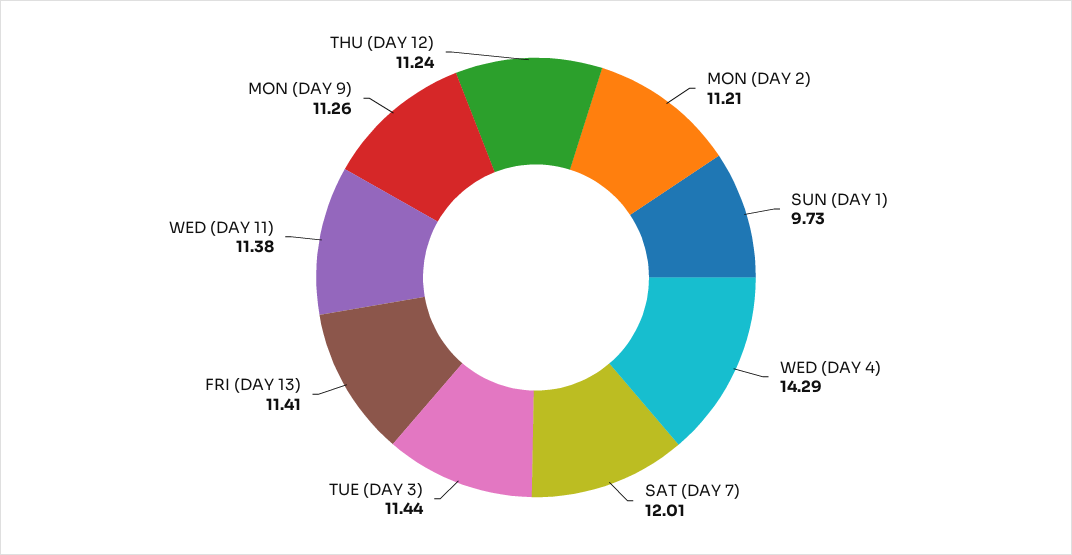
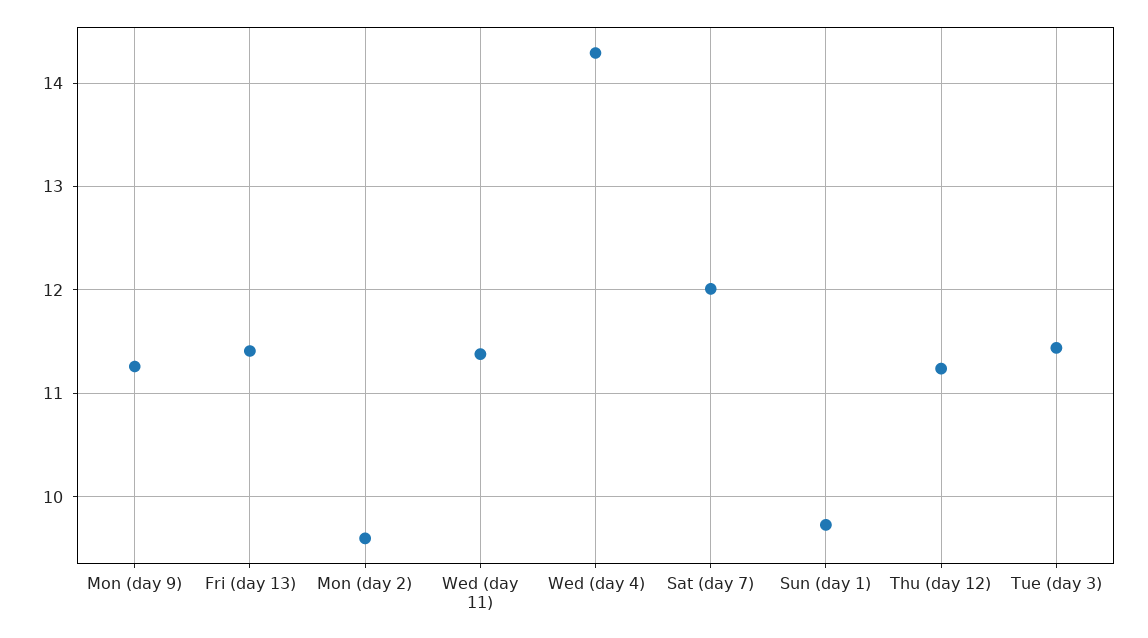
  {
-   "MON (DAY 2)": 11.21,
+   "MON (DAY 2)": 9.6,
    "SUN (DAY 1)": 9.73,
    "WED (DAY 4)": 14.29,
    "SAT (DAY 7)": 12.01,
    "TUE (DAY 3)": 11.44,
    "FRI (DAY 13)": 11.41,
    "WED (DAY 11)": 11.38,
    "MON (DAY 9)": 11.26,
    "THU (DAY 12)": 11.24
  }

